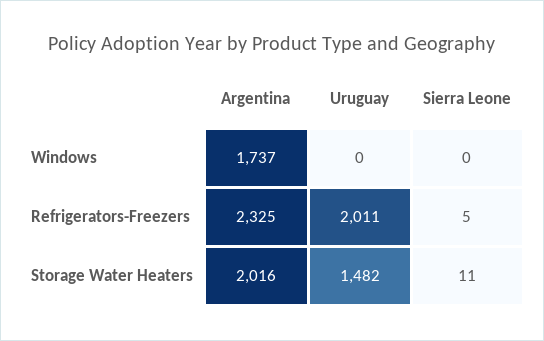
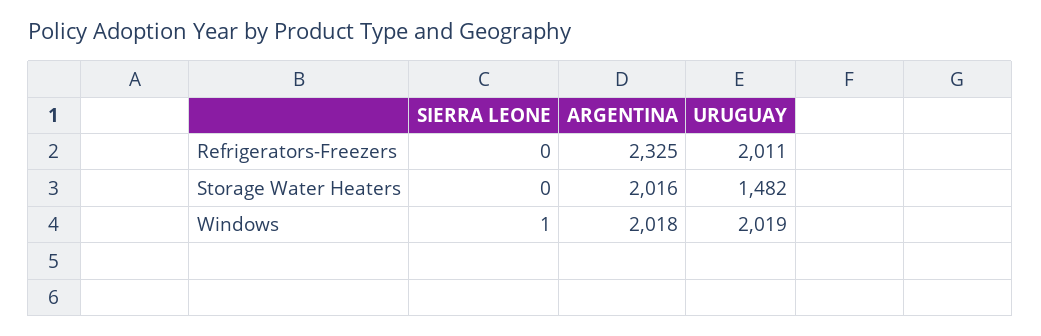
  {
    "Argentina": {
-     "Windows": 1737,
+     "Windows": 2018,
      "Refrigerators-Freezers": 2325,
      "Storage Water Heaters": 2016
    },
    "Uruguay": {
-     "Windows": 0,
+     "Windows": 2019,
      "Refrigerators-Freezers": 2011,
      "Storage Water Heaters": 1482
    },
    "Sierra Leone": {
-     "Windows": 0,
+     "Windows": 1,
-     "Refrigerators-Freezers": 5,
+     "Refrigerators-Freezers": 0,
-     "Storage Water Heaters": 11
+     "Storage Water Heaters": 0
    }
  }

